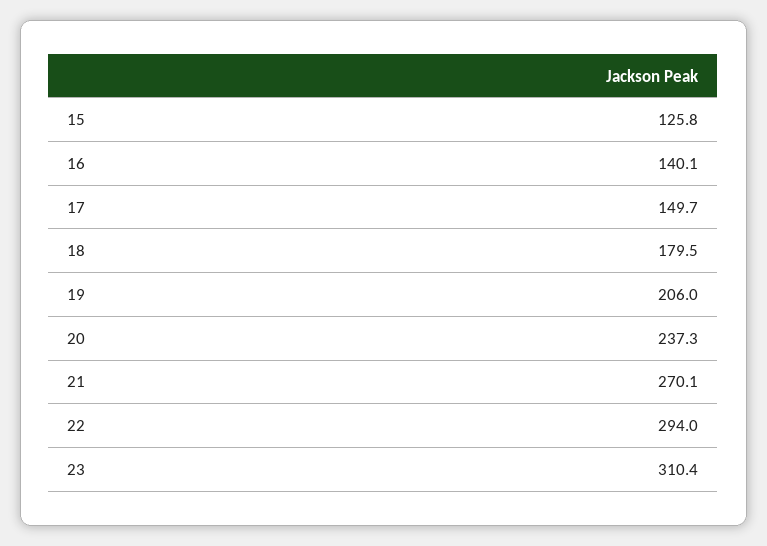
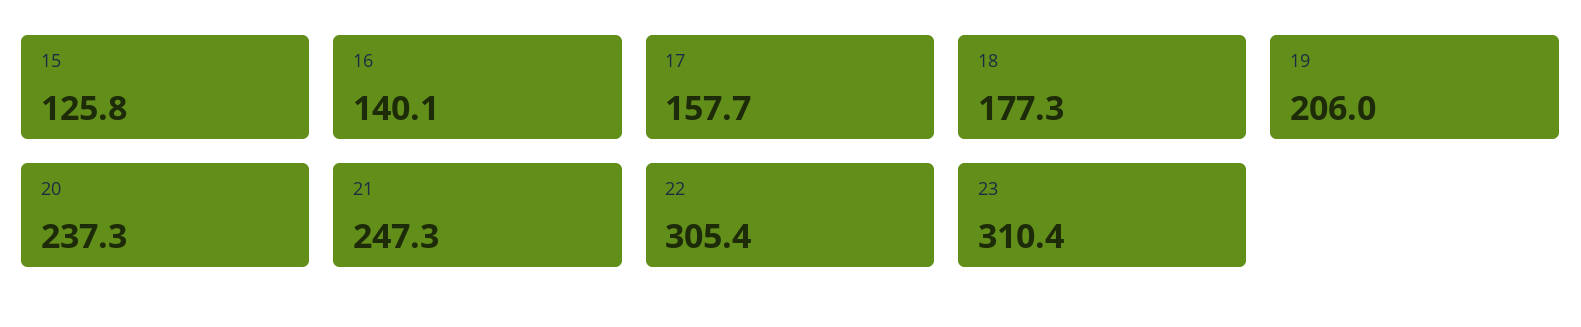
  {
    "15": 125.8,
    "16": 140.1,
-   "17": 149.7,
+   "17": 157.7,
-   "18": 179.5,
+   "18": 177.3,
    "19": 206,
    "20": 237.3,
-   "21": 270.1,
+   "21": 247.3,
-   "22": 294,
+   "22": 305.4,
    "23": 310.4
  }

